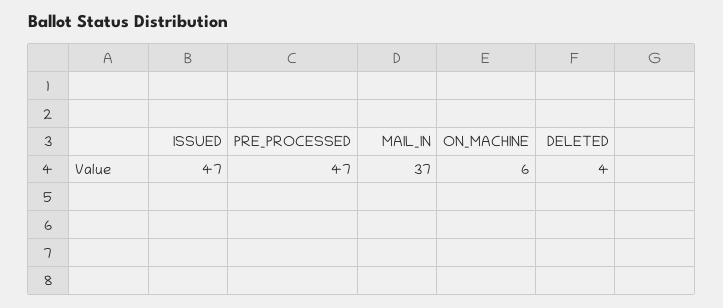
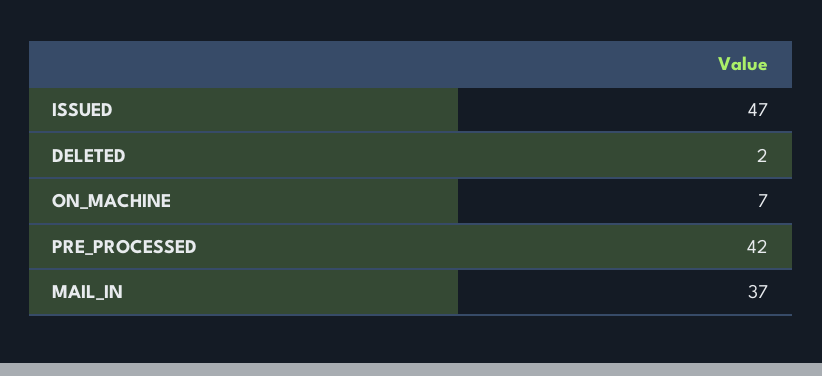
  {
    "ISSUED": 47,
-   "PRE_PROCESSED": 47,
+   "PRE_PROCESSED": 42,
    "MAIL_IN": 37,
-   "ON_MACHINE": 6,
+   "ON_MACHINE": 7,
-   "DELETED": 4
+   "DELETED": 2
  }

